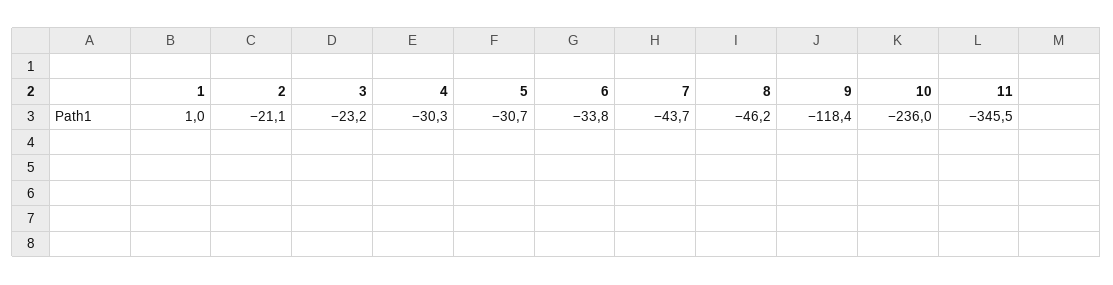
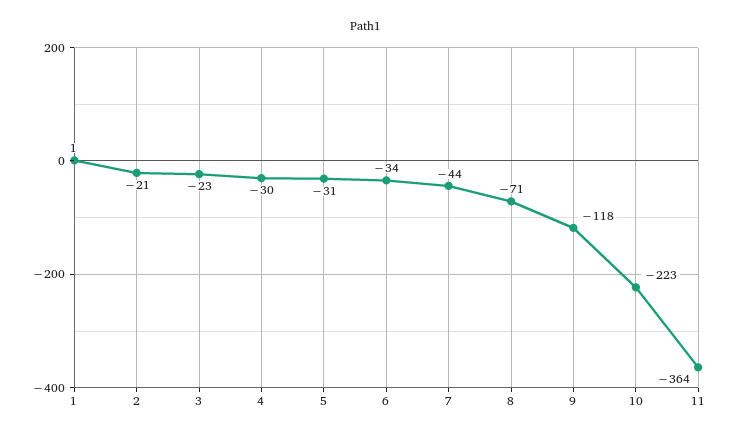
  {
    "1": 1,
    "2": -21.1,
    "3": -23.2,
    "4": -30.3,
    "5": -30.7,
    "6": -33.8,
    "7": -43.7,
-   "8": -46.2,
+   "8": -71,
    "9": -118.4,
-   "10": -236,
+   "10": -223,
-   "11": -345.5
+   "11": -364
  }

